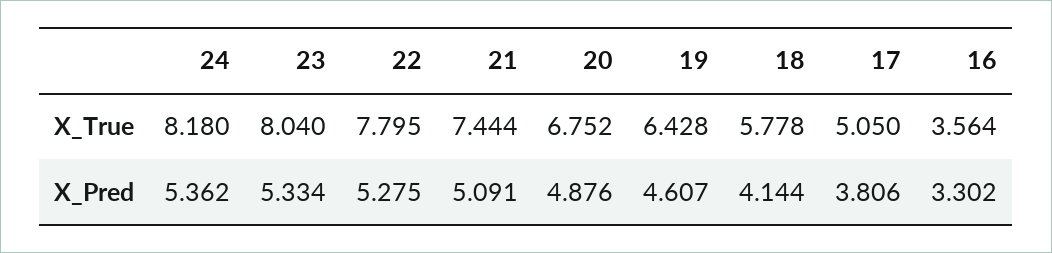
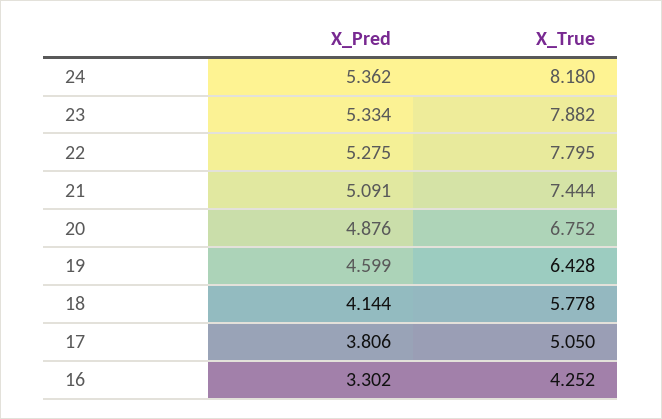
  {
    "24": {
      "X_True": 8.18,
      "X_Pred": 5.362
    },
    "23": {
-     "X_True": 8.04,
+     "X_True": 7.882,
      "X_Pred": 5.334
    },
    "22": {
      "X_True": 7.795,
      "X_Pred": 5.275
    },
    "21": {
      "X_True": 7.444,
      "X_Pred": 5.091
    },
    "20": {
      "X_True": 6.752,
      "X_Pred": 4.876
    },
    "19": {
      "X_True": 6.428,
-     "X_Pred": 4.607
+     "X_Pred": 4.599
    },
    "18": {
      "X_True": 5.778,
      "X_Pred": 4.144
    },
    "17": {
      "X_True": 5.05,
      "X_Pred": 3.806
    },
    "16": {
-     "X_True": 3.564,
+     "X_True": 4.252,
      "X_Pred": 3.302
    }
  }

